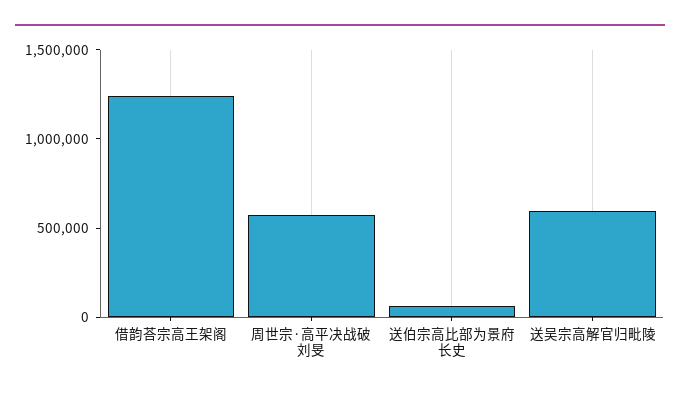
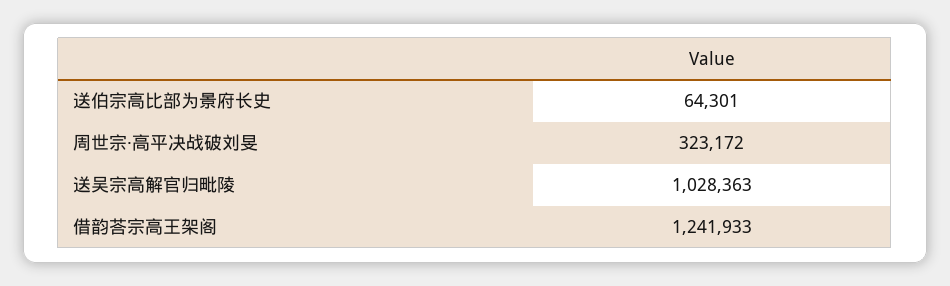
  {
    "借韵荅宗高王架阁": 1241933,
-   "周世宗·高平决战破刘旻": 600000,
+   "周世宗·高平决战破刘旻": 323172,
    "送伯宗高比部为景府长史": 64301,
-   "送吴宗高解官归毗陵": 600000
+   "送吴宗高解官归毗陵": 1028363
  }

